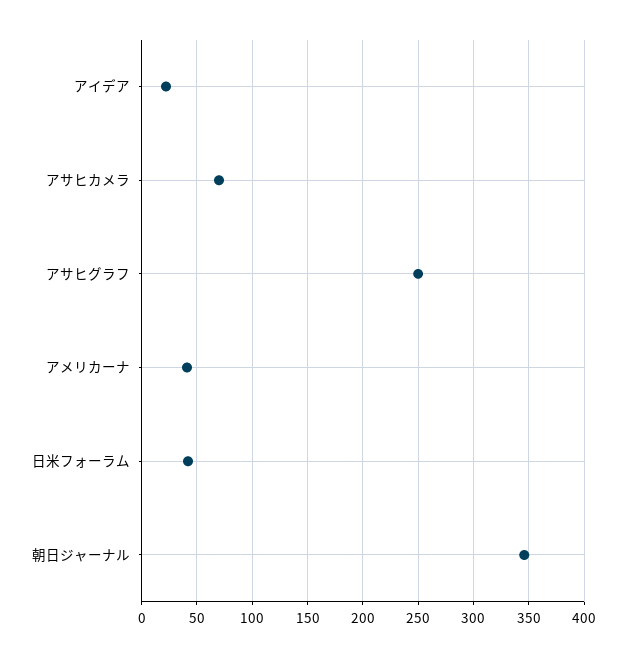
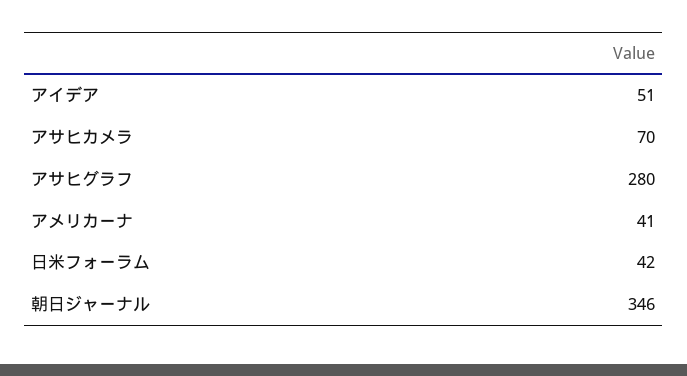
  {
-   "アイデア": 20,
+   "アイデア": 51,
    "アサヒカメラ": 70,
-   "アサヒグラフ": 250,
+   "アサヒグラフ": 280,
    "アメリカーナ": 41,
    "日米フォーラム": 42,
    "朝日ジャーナル": 346
  }

